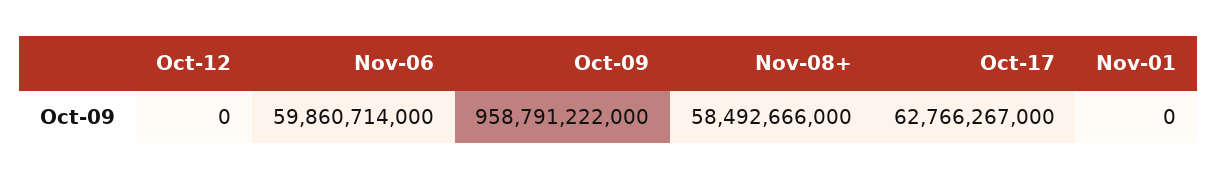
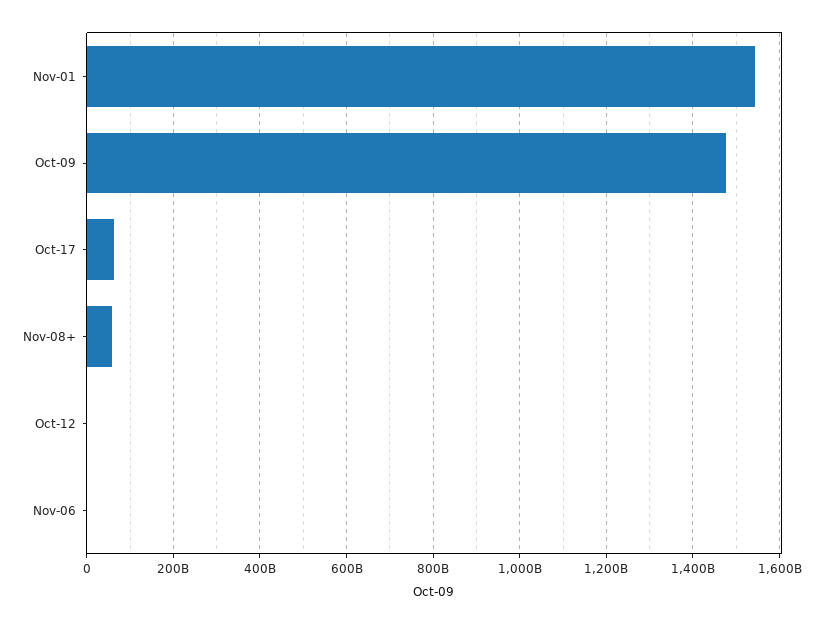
  {
    "Oct-12": 0,
-   "Nov-06": 59860714000,
+   "Nov-06": 0,
-   "Oct-09": 958791222000,
+   "Oct-09": 1480000000000,
    "Nov-08+": 58492666000,
    "Oct-17": 62766267000,
-   "Nov-01": 0
+   "Nov-01": 1540000000000
  }

